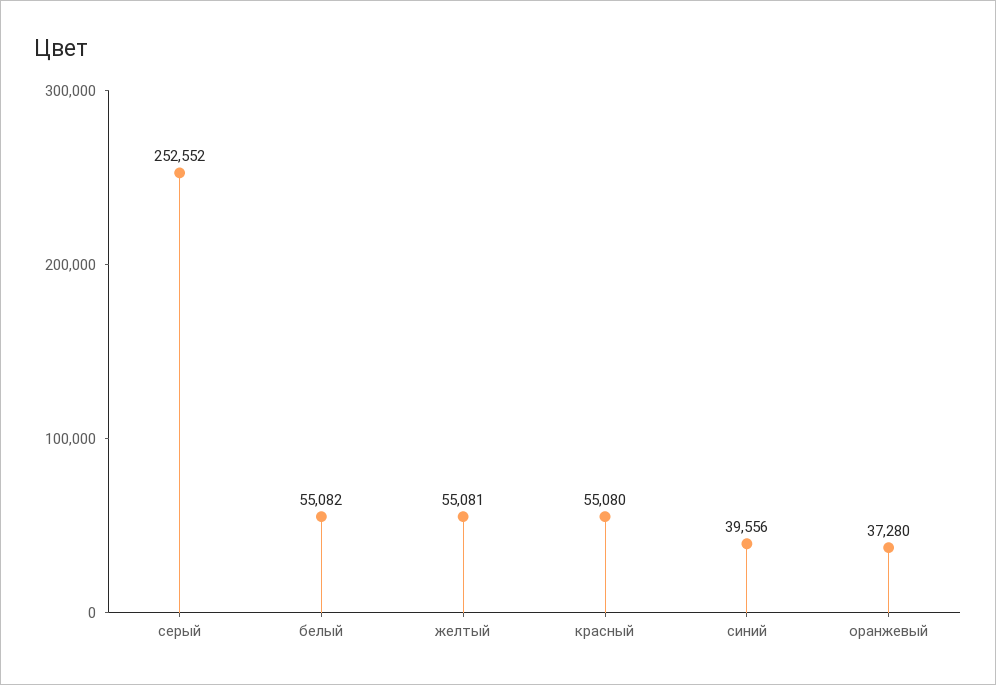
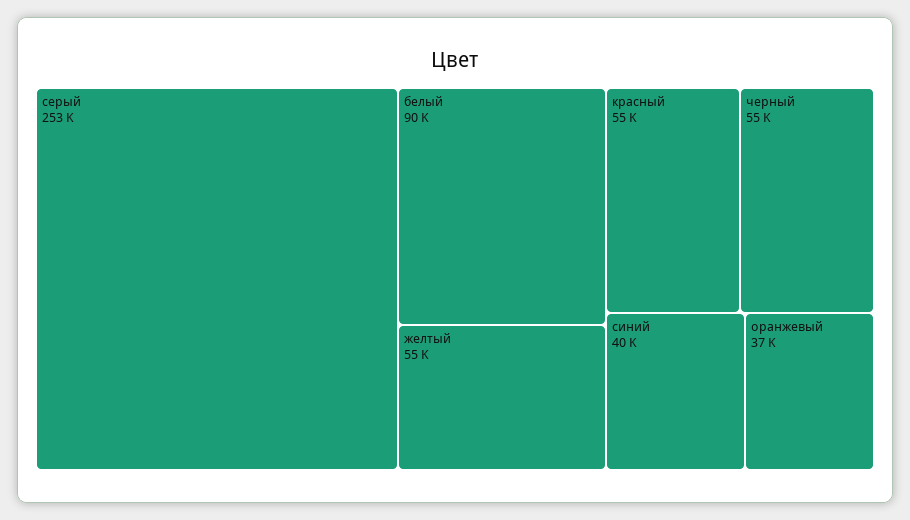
  {
    "серый": 252552,
-   "белый": 55082,
+   "белый": 90000,
    "желтый": 55081,
    "красный": 55080,
    "синий": 39556,
-   "оранжевый": 37280
+   "оранжевый": 37280,
+   "черный": 55000
  }

